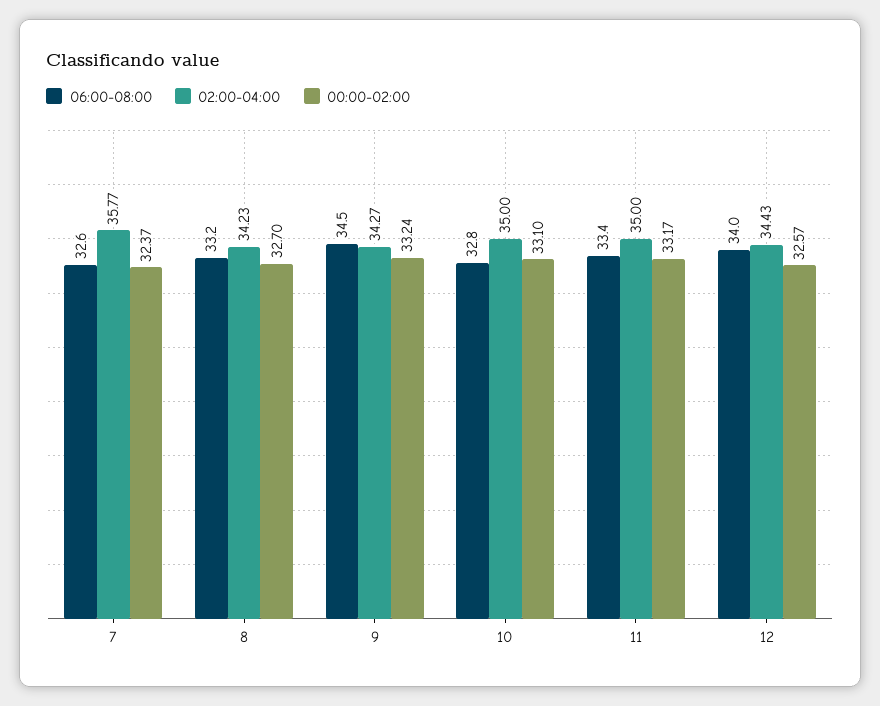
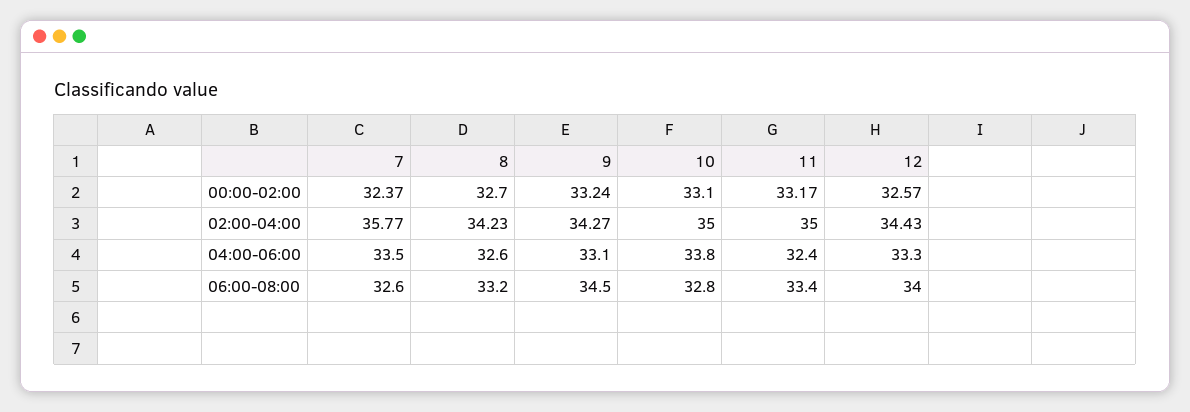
  {
    "06:00-08:00": {
      "7": 32.6,
      "8": 33.2,
      "9": 34.5,
      "10": 32.8,
      "11": 33.4,
      "12": 34
    },
    "02:00-04:00": {
      "7": 35.77,
      "8": 34.23,
      "9": 34.27,
      "10": 35,
      "11": 35,
      "12": 34.43
    },
    "00:00-02:00": {
      "7": 32.37,
      "8": 32.7,
      "9": 33.24,
      "10": 33.1,
      "11": 33.17,
      "12": 32.57
-   }
+   },
+   "04:00-06:00": {
+     "7": 33.5,
+     "8": 32.6,
+     "9": 33.1,
+     "10": 33.8,
+     "11": 32.4,
+     "12": 33.3
+   }
  }

